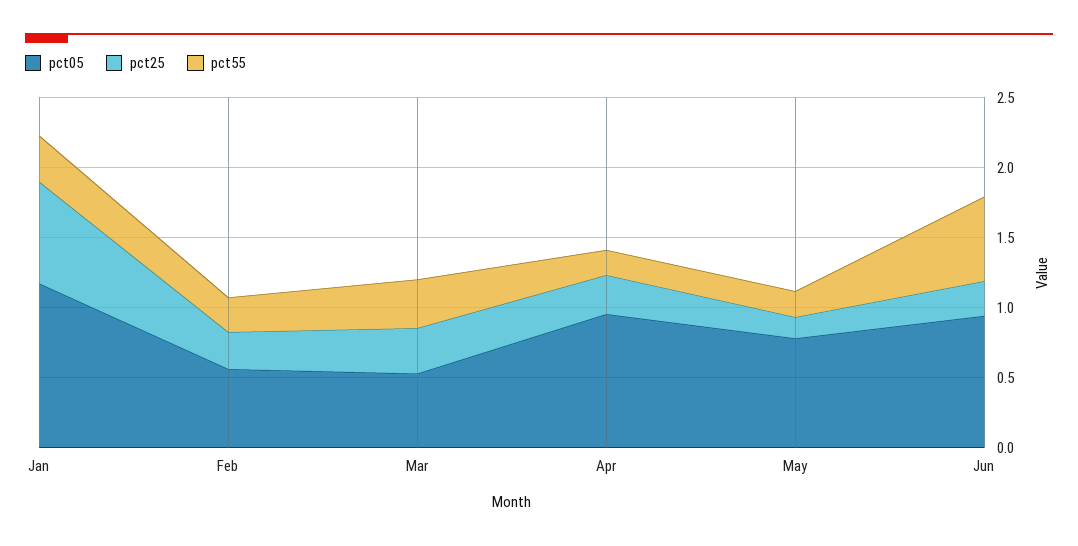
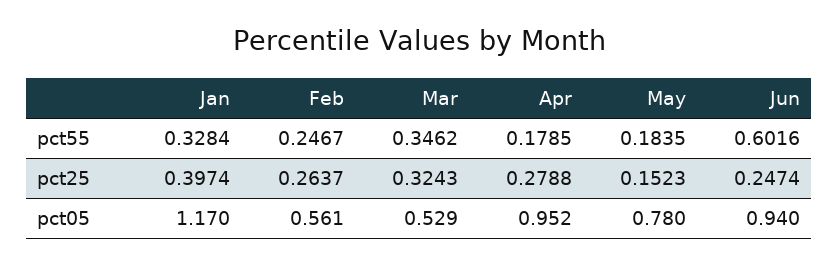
  {
    "pct05": {
      "Jan": 1.17,
      "Feb": 0.561,
      "Mar": 0.529,
      "Apr": 0.952,
      "May": 0.78,
      "Jun": 0.94
    },
    "pct25": {
-     "Jan": 0.7,
+     "Jan": 0.3974,
      "Feb": 0.2637,
      "Mar": 0.3243,
      "Apr": 0.2788,
      "May": 0.1523,
      "Jun": 0.2474
    },
    "pct55": {
      "Jan": 0.3284,
      "Feb": 0.2467,
      "Mar": 0.3462,
      "Apr": 0.1785,
      "May": 0.1835,
      "Jun": 0.6016
    }
  }

